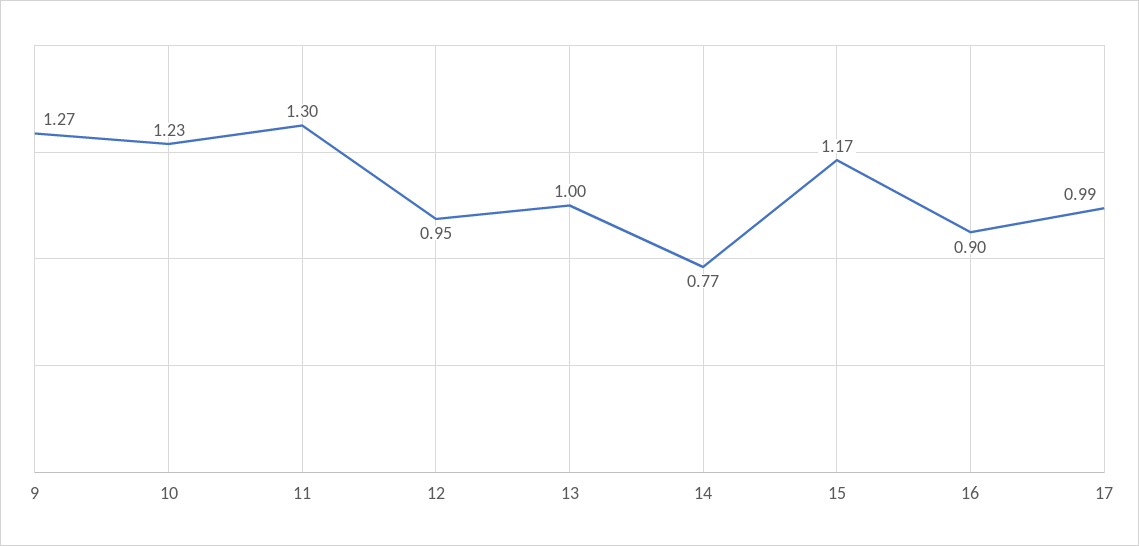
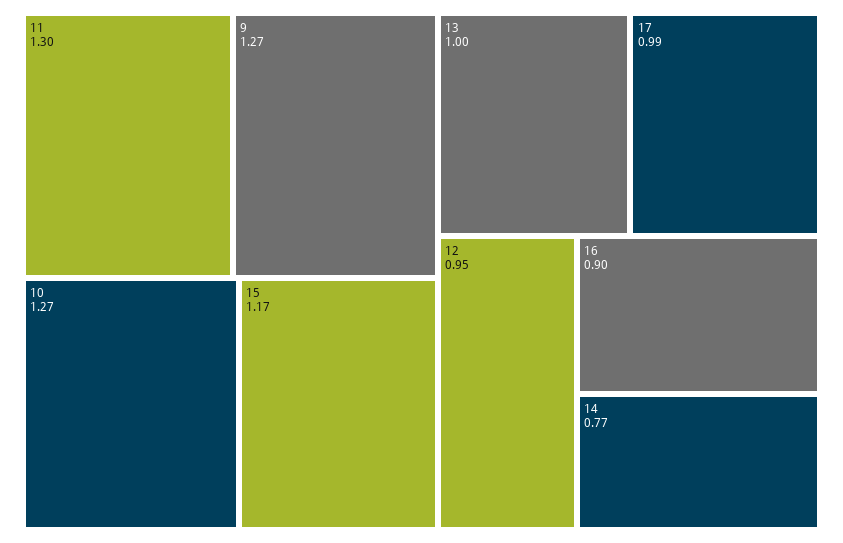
  {
    "9": 1.27,
-   "10": 1.23,
+   "10": 1.27,
    "11": 1.3,
    "12": 0.95,
    "13": 1,
    "14": 0.77,
    "15": 1.17,
    "16": 0.9,
    "17": 0.99
  }

